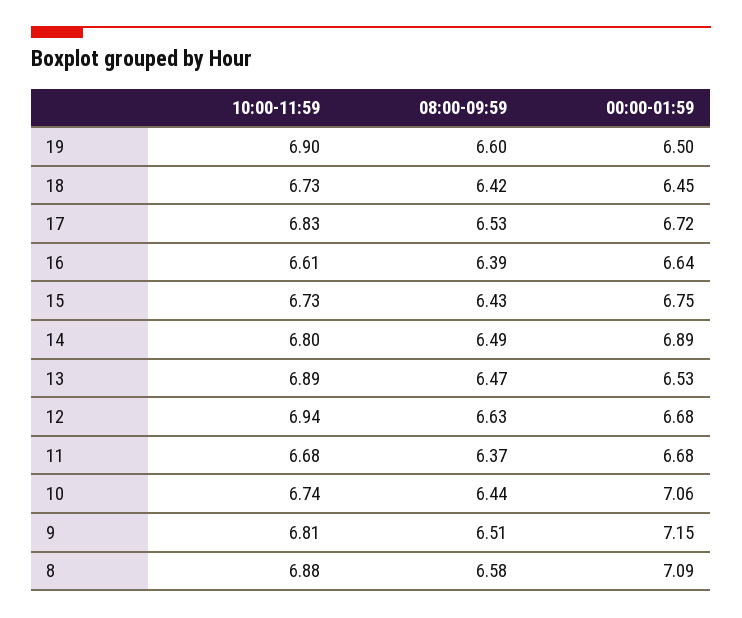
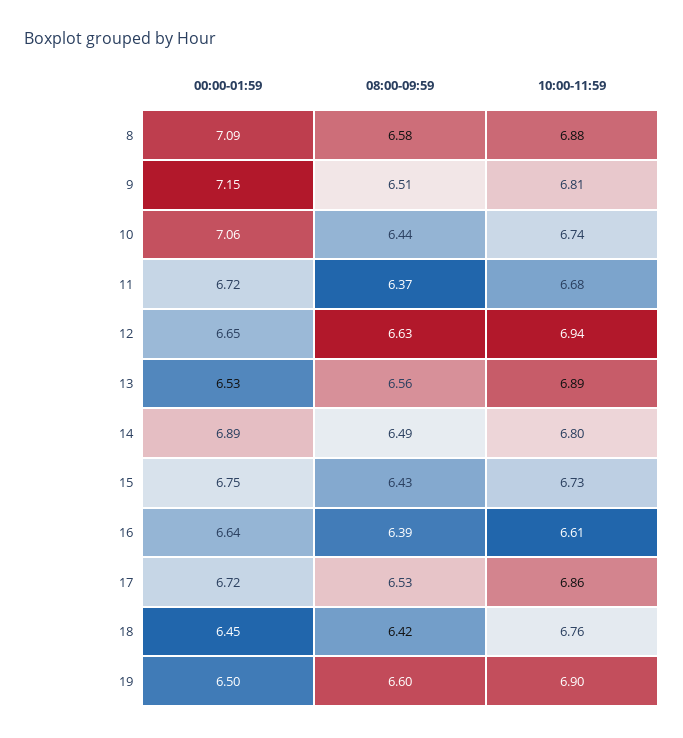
  {
    "10:00-11:59": {
      "19": 6.9,
-     "18": 6.73,
+     "18": 6.76,
-     "17": 6.83,
+     "17": 6.86,
      "16": 6.61,
      "15": 6.73,
      "14": 6.8,
      "13": 6.89,
      "12": 6.94,
      "11": 6.68,
      "10": 6.74,
      "9": 6.81,
      "8": 6.88
    },
    "08:00-09:59": {
      "19": 6.6,
      "18": 6.42,
      "17": 6.53,
      "16": 6.39,
      "15": 6.43,
      "14": 6.49,
-     "13": 6.47,
+     "13": 6.56,
      "12": 6.63,
      "11": 6.37,
      "10": 6.44,
      "9": 6.51,
      "8": 6.58
    },
    "00:00-01:59": {
      "19": 6.5,
      "18": 6.45,
      "17": 6.72,
      "16": 6.64,
      "15": 6.75,
      "14": 6.89,
      "13": 6.53,
-     "12": 6.68,
+     "12": 6.65,
-     "11": 6.68,
+     "11": 6.72,
      "10": 7.06,
      "9": 7.15,
      "8": 7.09
    }
  }

